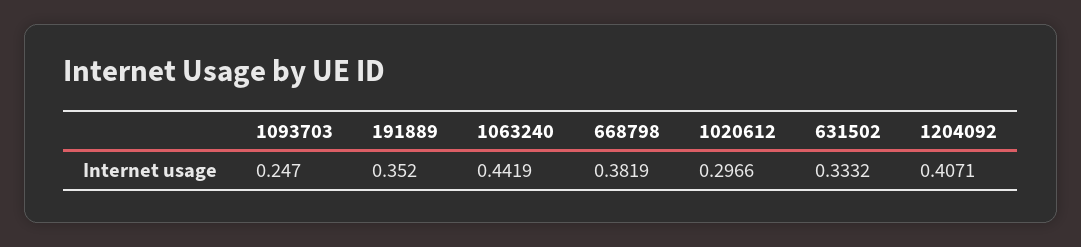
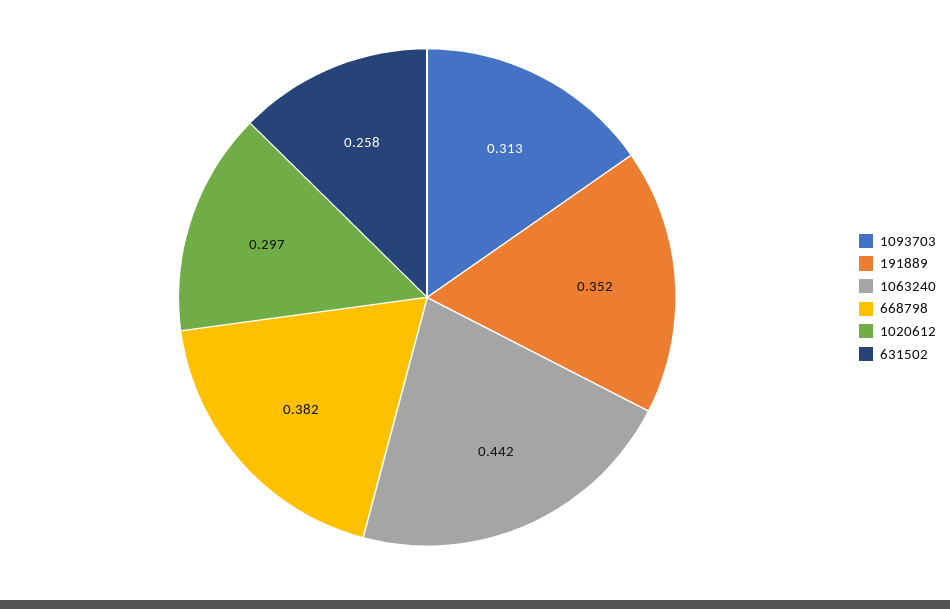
  {
-   "1093703": 0.247,
+   "1093703": 0.313,
    "191889": 0.352,
    "1063240": 0.4419,
    "668798": 0.3819,
    "1020612": 0.2966,
-   "631502": 0.3332,
+   "631502": 0.258
-   "1204092": 0.4071
  }

